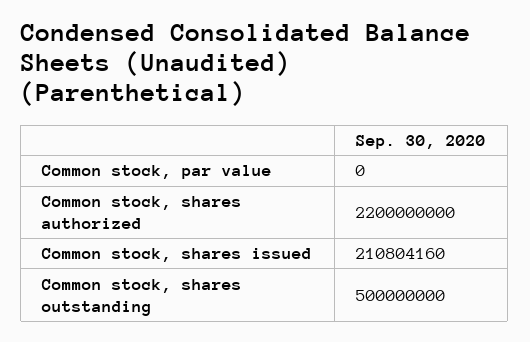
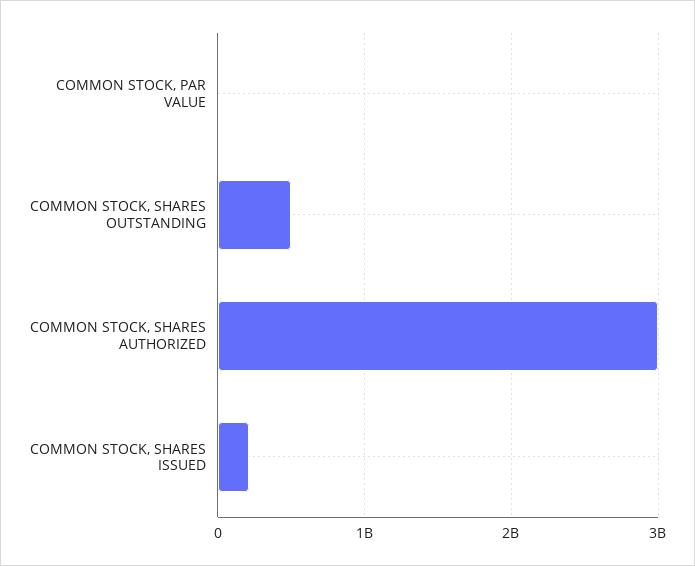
  {
    "Common stock, par value": 0,
-   "Common stock, shares authorized": 2200000000,
+   "Common stock, shares authorized": 3000000000,
    "Common stock, shares issued": 210804160,
    "Common stock, shares outstanding": 500000000
  }

